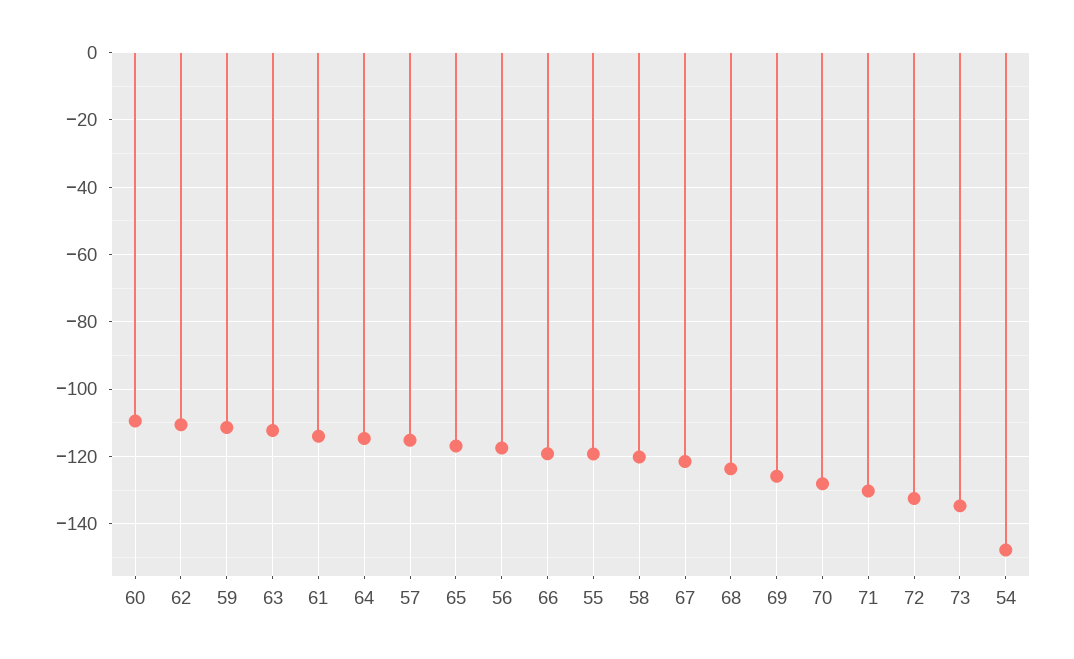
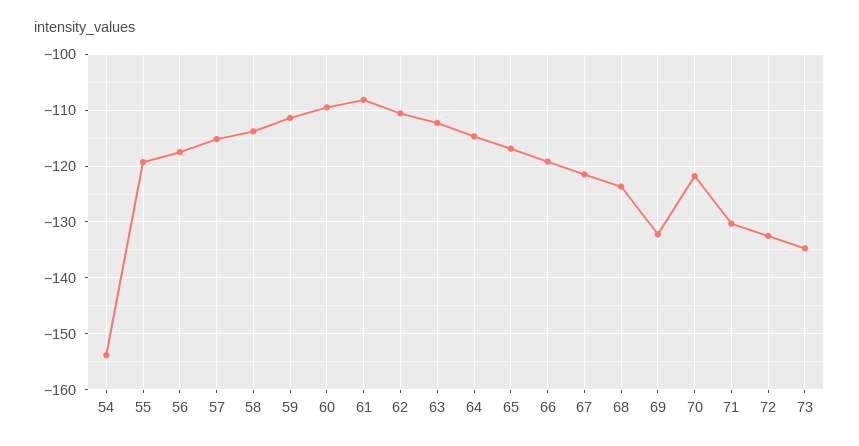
  {
    "60": -110,
    "62": -110,
    "59": -112,
    "63": -112,
-   "61": -114,
+   "61": -108,
    "64": -114,
    "57": -116,
    "65": -116,
    "56": -118,
    "66": -120,
    "55": -120,
-   "58": -120,
+   "58": -114,
    "67": -122,
    "68": -124,
-   "69": -126,
+   "69": -132,
-   "70": -128,
+   "70": -122,
    "71": -130,
    "72": -132,
    "73": -134,
-   "54": -148
+   "54": -154
  }

